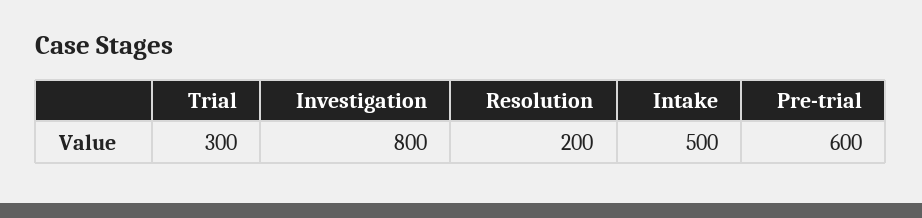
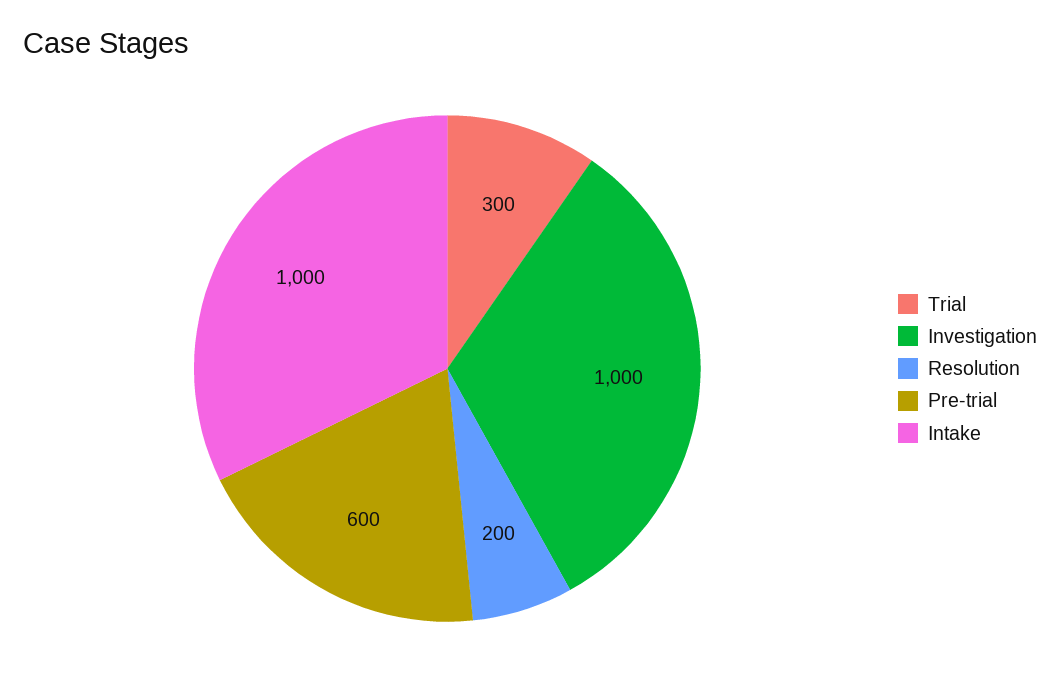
  {
    "Trial": 300,
-   "Investigation": 800,
+   "Investigation": 1000,
    "Resolution": 200,
-   "Intake": 500,
+   "Intake": 1000,
    "Pre-trial": 600
  }

